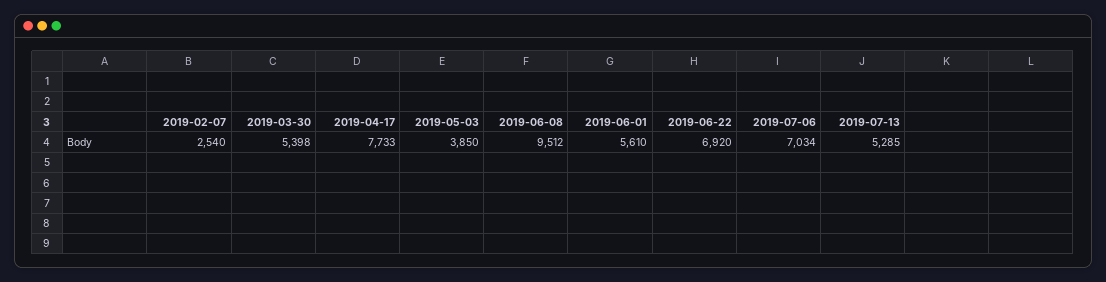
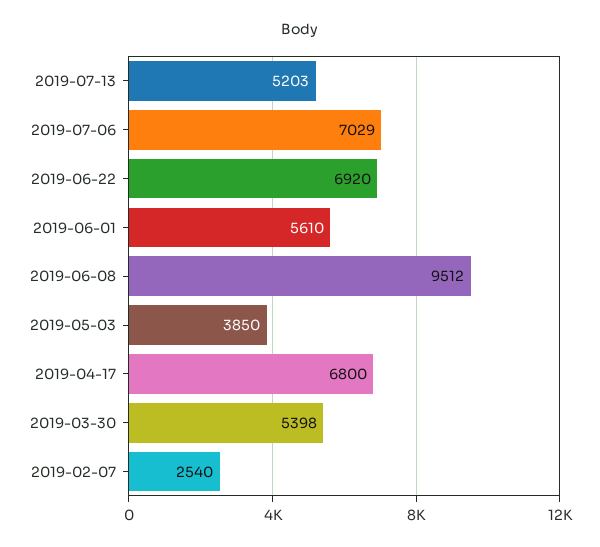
  {
    "2019-02-07": 2540,
    "2019-03-30": 5398,
-   "2019-04-17": 7733,
+   "2019-04-17": 6800,
    "2019-05-03": 3850,
    "2019-06-08": 9512,
    "2019-06-01": 5610,
    "2019-06-22": 6920,
-   "2019-07-06": 7034,
+   "2019-07-06": 7029,
-   "2019-07-13": 5285
+   "2019-07-13": 5203
  }

